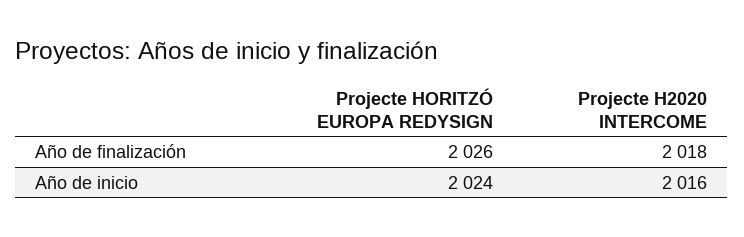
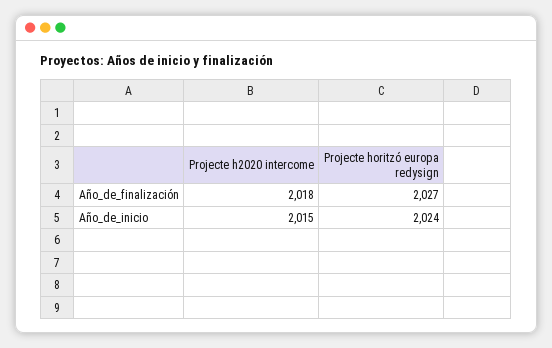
  {
    "Projecte HORITZÓ EUROPA REDYSIGN": {
-     "Año de finalización": 2026,
+     "Año de finalización": 2027,
      "Año de inicio": 2024
    },
    "Projecte H2020 INTERCOME": {
      "Año de finalización": 2018,
-     "Año de inicio": 2016
+     "Año de inicio": 2015
    }
  }

